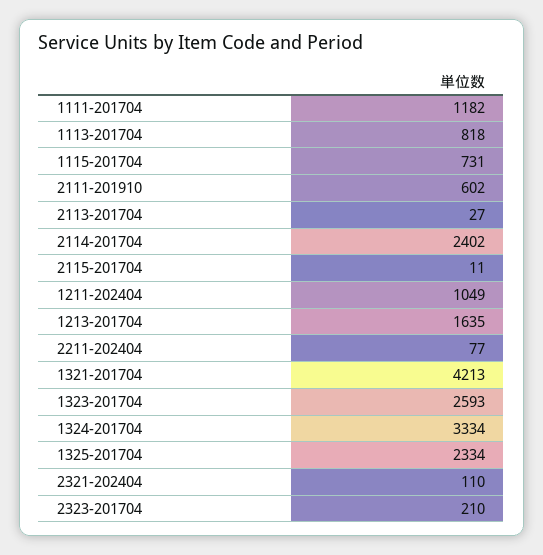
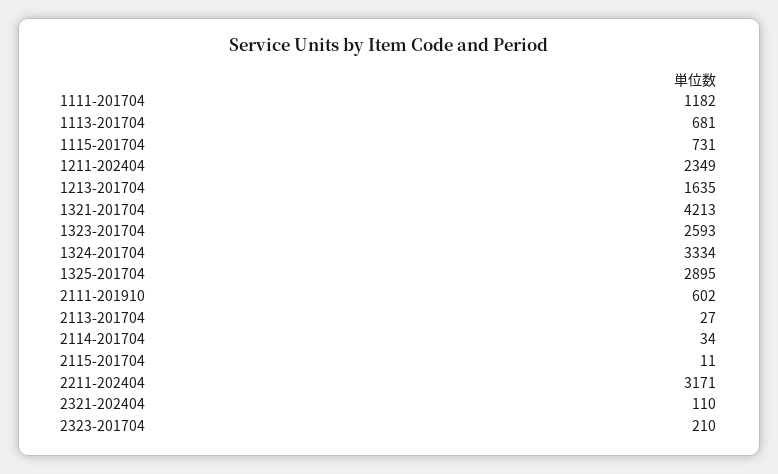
  {
    "1111-201704": 1182,
-   "1113-201704": 818,
+   "1113-201704": 681,
    "1115-201704": 731,
    "2111-201910": 602,
    "2113-201704": 27,
-   "2114-201704": 2402,
+   "2114-201704": 34,
    "2115-201704": 11,
-   "1211-202404": 1049,
+   "1211-202404": 2349,
    "1213-201704": 1635,
-   "2211-202404": 77,
+   "2211-202404": 3171,
    "1321-201704": 4213,
    "1323-201704": 2593,
    "1324-201704": 3334,
-   "1325-201704": 2334,
+   "1325-201704": 2895,
    "2321-202404": 110,
    "2323-201704": 210
  }

